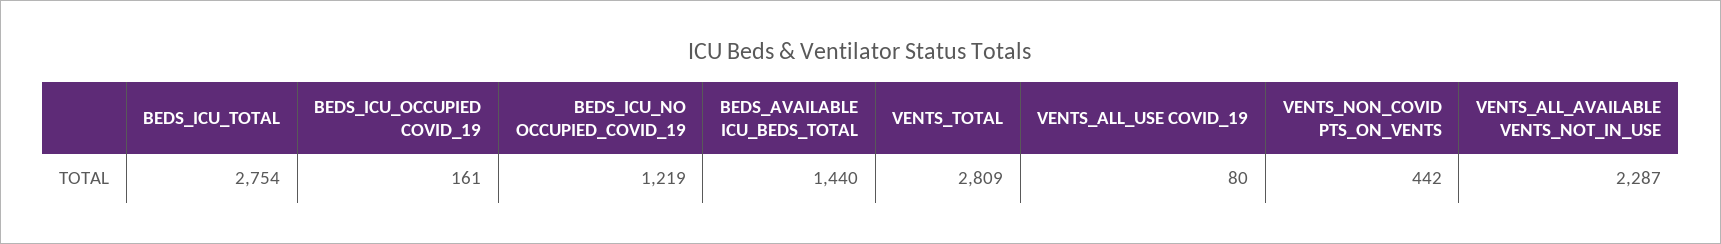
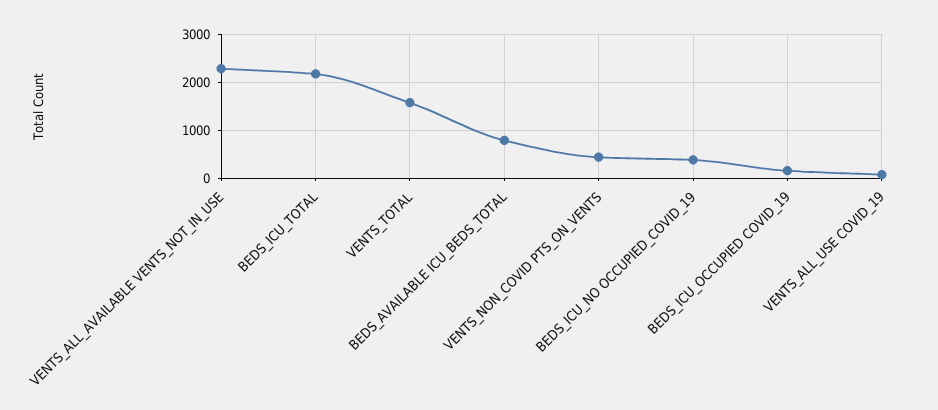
  {
-   "BEDS_ICU_TOTAL": 2754,
+   "BEDS_ICU_TOTAL": 2200,
    "BEDS_ICU_OCCUPIED COVID_19": 161,
-   "BEDS_ICU_NO OCCUPIED_COVID_19": 1219,
+   "BEDS_ICU_NO OCCUPIED_COVID_19": 400,
-   "BEDS_AVAILABLE ICU_BEDS_TOTAL": 1440,
+   "BEDS_AVAILABLE ICU_BEDS_TOTAL": 800,
-   "VENTS_TOTAL": 2809,
+   "VENTS_TOTAL": 1600,
    "VENTS_ALL_USE COVID_19": 80,
    "VENTS_NON_COVID PTS_ON_VENTS": 442,
    "VENTS_ALL_AVAILABLE VENTS_NOT_IN_USE": 2287
  }

